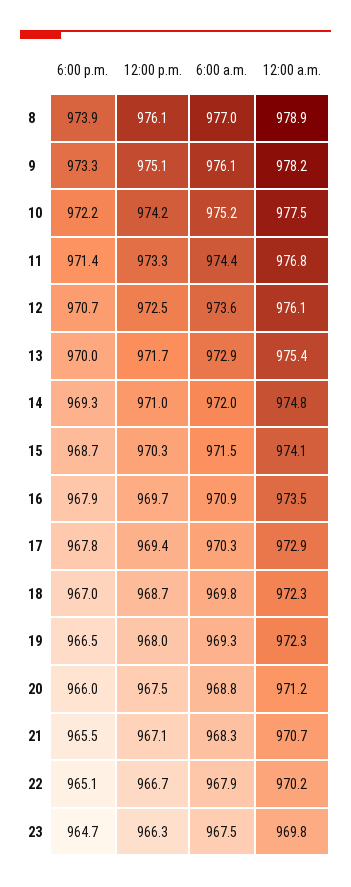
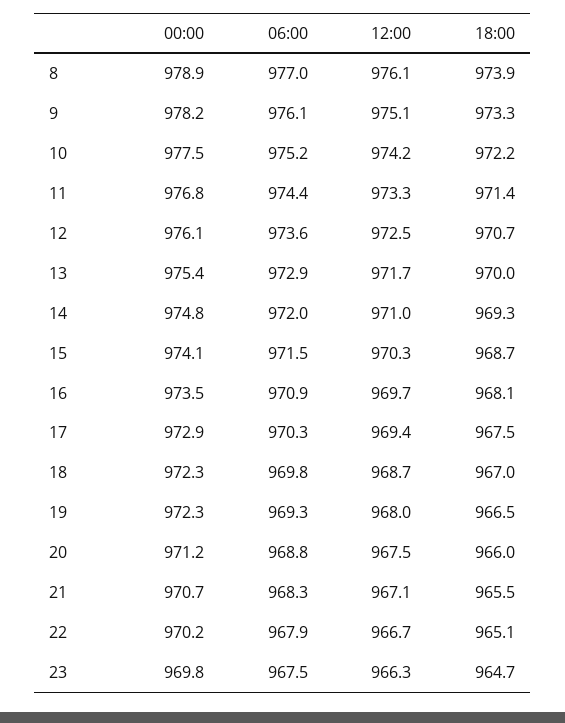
  {
    "6:00 p.m.": {
      "8": 973.9,
      "9": 973.3,
      "10": 972.2,
      "11": 971.4,
      "12": 970.7,
      "13": 970,
      "14": 969.3,
      "15": 968.7,
-     "16": 967.9,
+     "16": 968.1,
-     "17": 967.8,
+     "17": 967.5,
      "18": 967,
      "19": 966.5,
      "20": 966,
      "21": 965.5,
      "22": 965.1,
      "23": 964.7
    },
    "12:00 p.m.": {
      "8": 976.1,
      "9": 975.1,
      "10": 974.2,
      "11": 973.3,
      "12": 972.5,
      "13": 971.7,
      "14": 971,
      "15": 970.3,
      "16": 969.7,
      "17": 969.4,
      "18": 968.7,
      "19": 968,
      "20": 967.5,
      "21": 967.1,
      "22": 966.7,
      "23": 966.3
    },
    "6:00 a.m.": {
      "8": 977,
      "9": 976.1,
      "10": 975.2,
      "11": 974.4,
      "12": 973.6,
      "13": 972.9,
      "14": 972,
      "15": 971.5,
      "16": 970.9,
      "17": 970.3,
      "18": 969.8,
      "19": 969.3,
      "20": 968.8,
      "21": 968.3,
      "22": 967.9,
      "23": 967.5
    },
    "12:00 a.m.": {
      "8": 978.9,
      "9": 978.2,
      "10": 977.5,
      "11": 976.8,
      "12": 976.1,
      "13": 975.4,
      "14": 974.8,
      "15": 974.1,
      "16": 973.5,
      "17": 972.9,
      "18": 972.3,
      "19": 972.3,
      "20": 971.2,
      "21": 970.7,
      "22": 970.2,
      "23": 969.8
    }
  }

